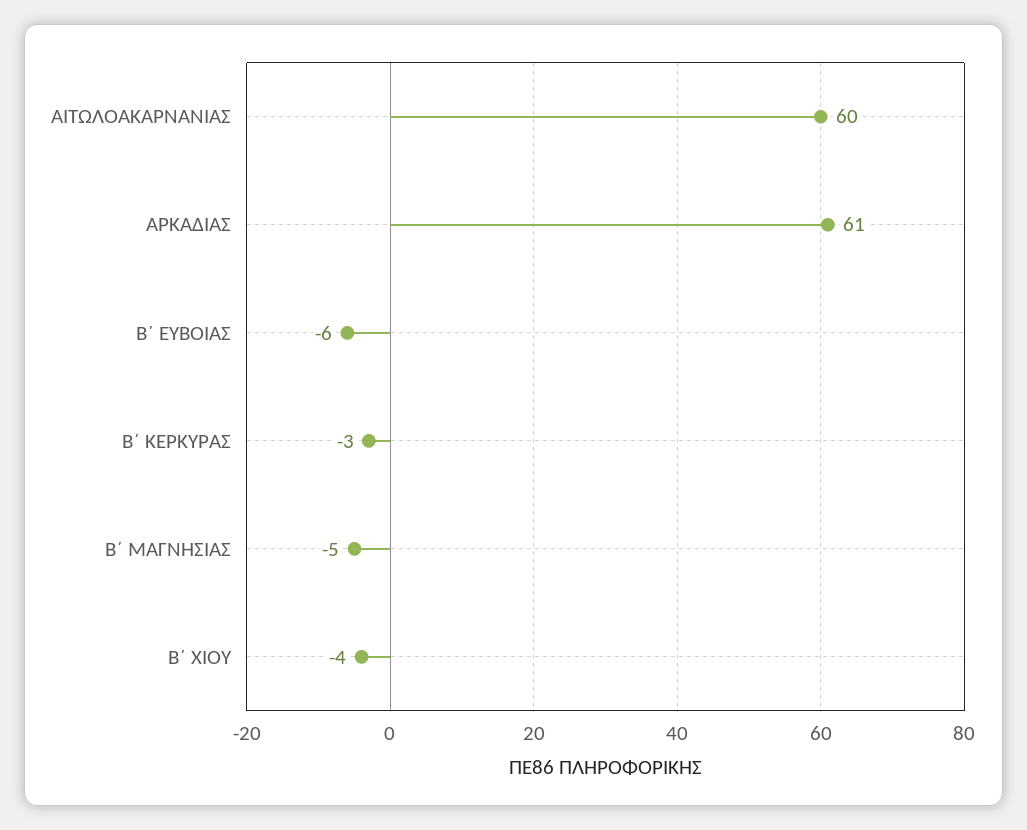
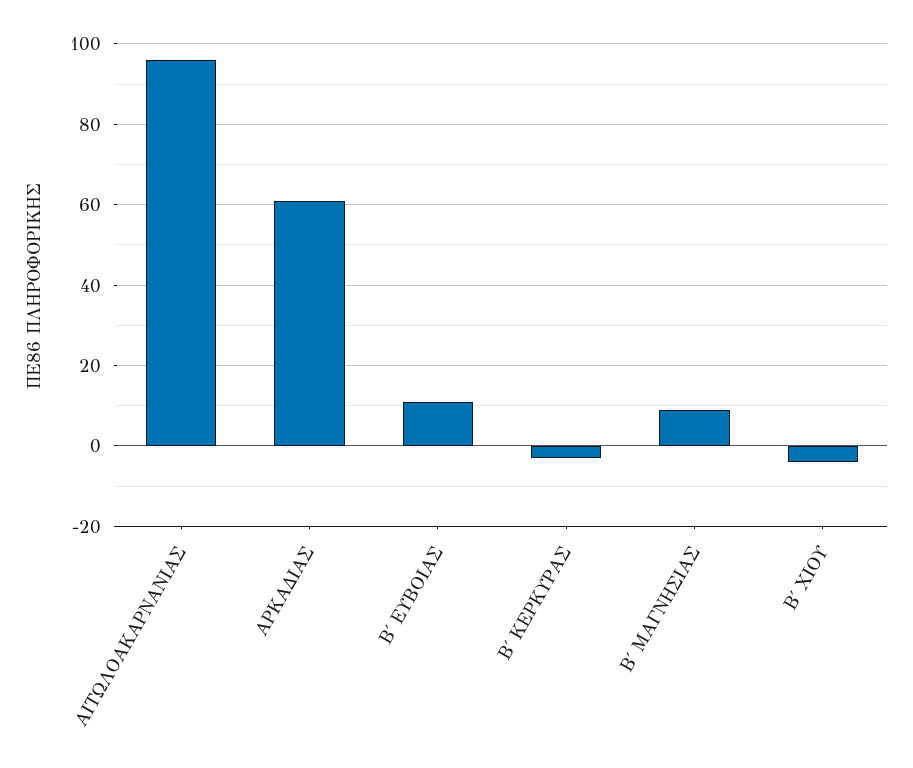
  {
-   "ΑΙΤΩΛΟΑΚΑΡΝΑΝΙΑΣ": 60,
+   "ΑΙΤΩΛΟΑΚΑΡΝΑΝΙΑΣ": 95,
    "ΑΡΚΑΔΙΑΣ": 61,
-   "Β΄ ΕΥΒΟΙΑΣ": -6,
+   "Β΄ ΕΥΒΟΙΑΣ": 10,
    "Β΄ ΚΕΡΚΥΡΑΣ": -3,
-   "Β΄ ΜΑΓΝΗΣΙΑΣ": -5,
+   "Β΄ ΜΑΓΝΗΣΙΑΣ": 10,
    "Β΄ ΧΙΟΥ": -4
  }

